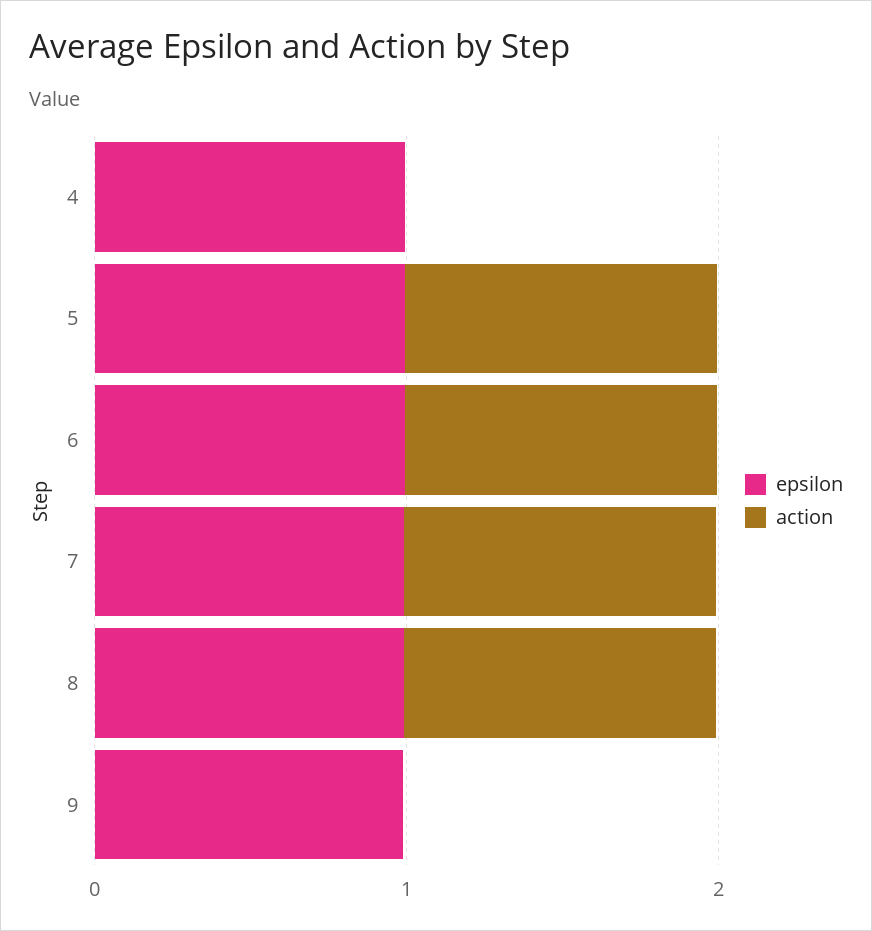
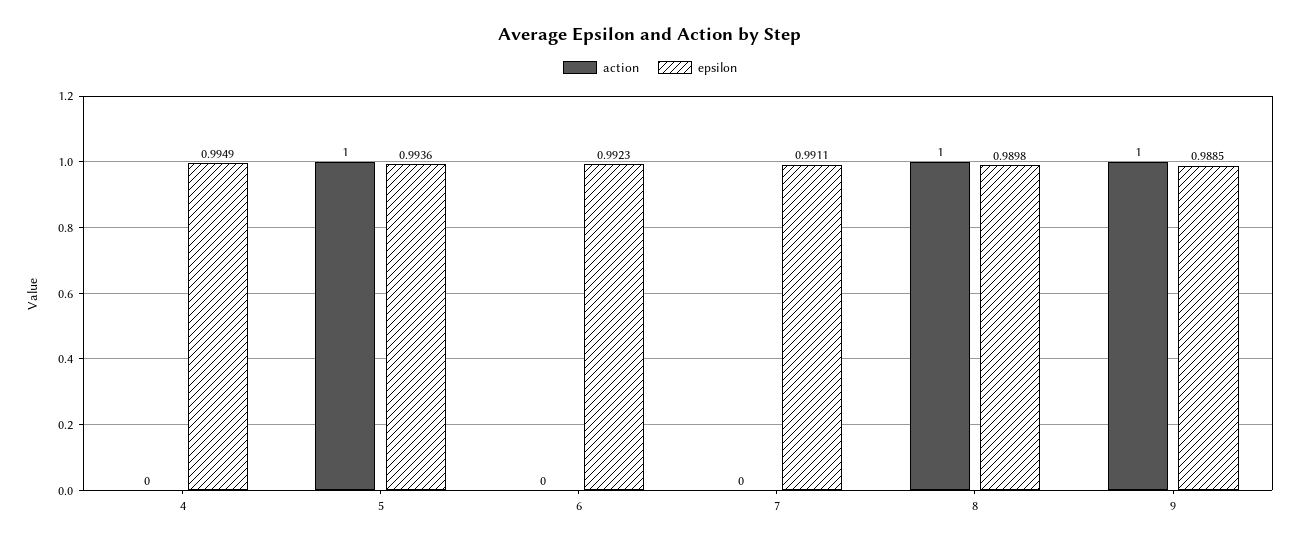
  {
    "epsilon": {
      "4": 0.9949,
      "5": 0.9936,
      "6": 0.9923,
      "7": 0.9911,
      "8": 0.9898,
      "9": 0.9885
    },
    "action": {
      "4": 0,
      "5": 1,
-     "6": 1,
+     "6": 0,
-     "7": 1,
+     "7": 0,
      "8": 1,
-     "9": 0
+     "9": 1
    }
  }

